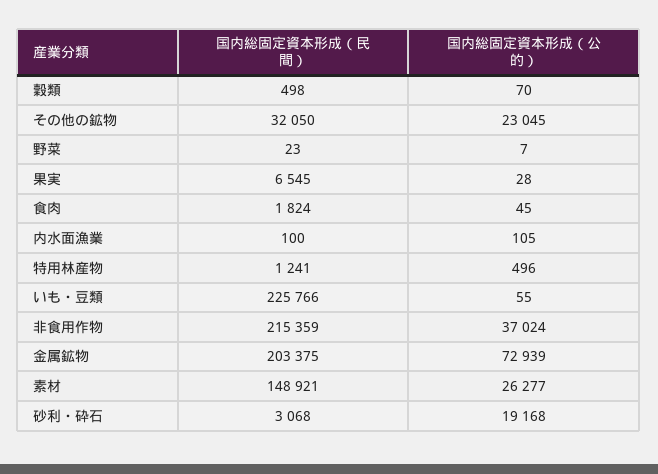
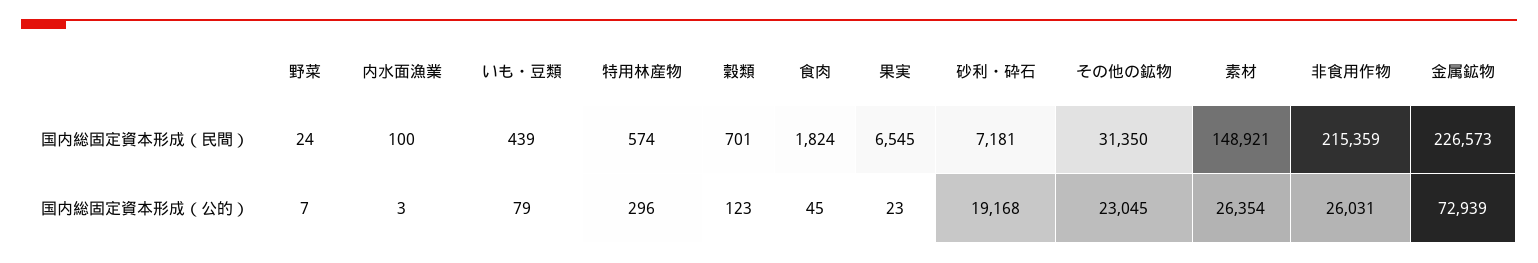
  {
    "国内総固定資本形成（民間）": {
-     "穀類": 498,
+     "穀類": 701,
-     "その他の鉱物": 32050,
+     "その他の鉱物": 31350,
-     "野菜": 23,
+     "野菜": 24,
      "果実": 6545,
      "食肉": 1824,
      "内水面漁業": 100,
-     "特用林産物": 1241,
+     "特用林産物": 574,
-     "いも・豆類": 225766,
+     "いも・豆類": 439,
      "非食用作物": 215359,
-     "金属鉱物": 203375,
+     "金属鉱物": 226573,
      "素材": 148921,
-     "砂利・砕石": 3068
+     "砂利・砕石": 7181
    },
    "国内総固定資本形成（公的）": {
-     "穀類": 70,
+     "穀類": 123,
      "その他の鉱物": 23045,
      "野菜": 7,
-     "果実": 28,
+     "果実": 23,
      "食肉": 45,
-     "内水面漁業": 105,
+     "内水面漁業": 3,
-     "特用林産物": 496,
+     "特用林産物": 296,
-     "いも・豆類": 55,
+     "いも・豆類": 79,
-     "非食用作物": 37024,
+     "非食用作物": 26031,
      "金属鉱物": 72939,
-     "素材": 26277,
+     "素材": 26354,
      "砂利・砕石": 19168
    }
  }

